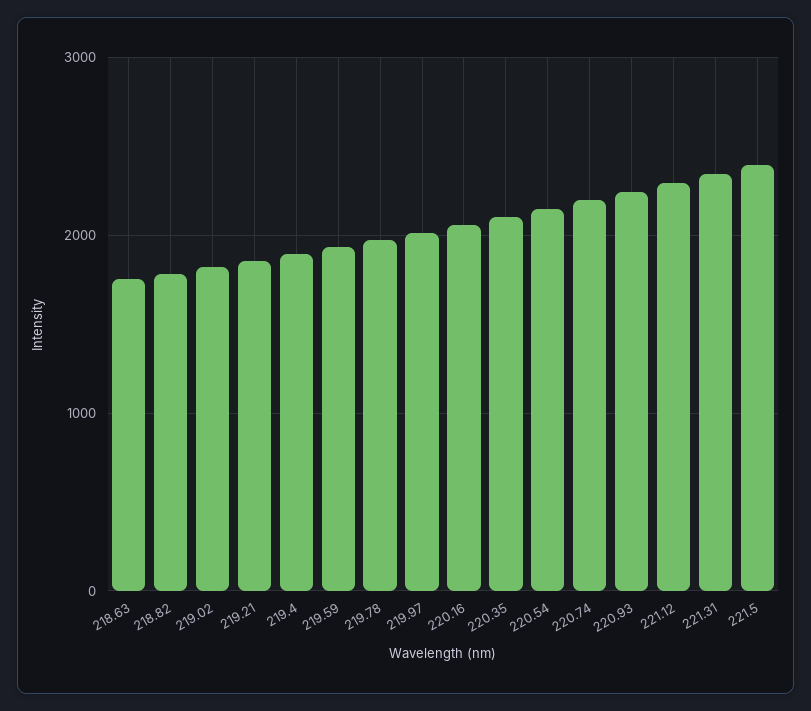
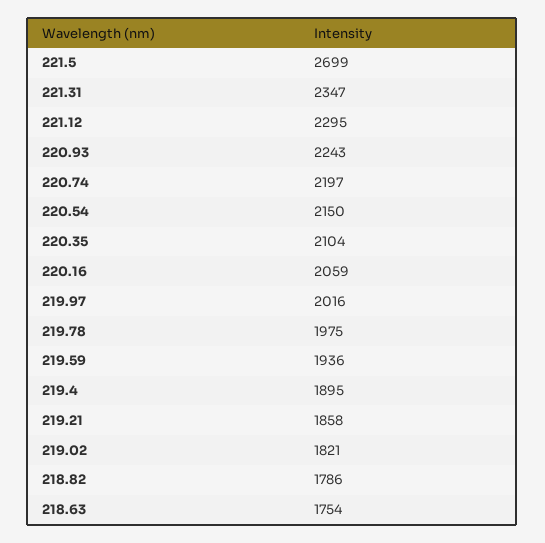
  {
    "218.63": 1754,
    "218.82": 1786,
    "219.02": 1821,
    "219.21": 1858,
    "219.4": 1895,
    "219.59": 1936,
    "219.78": 1975,
    "219.97": 2016,
    "220.16": 2059,
    "220.35": 2104,
    "220.54": 2150,
    "220.74": 2197,
    "220.93": 2243,
    "221.12": 2295,
    "221.31": 2347,
-   "221.5": 2400
+   "221.5": 2699
  }

